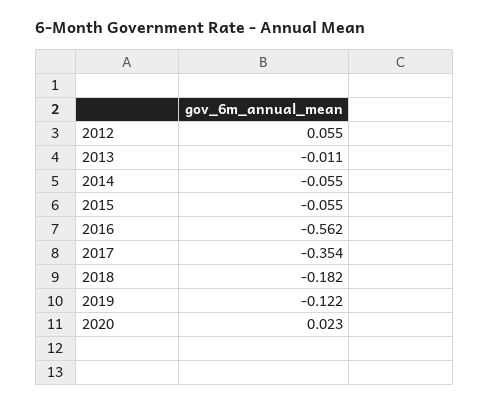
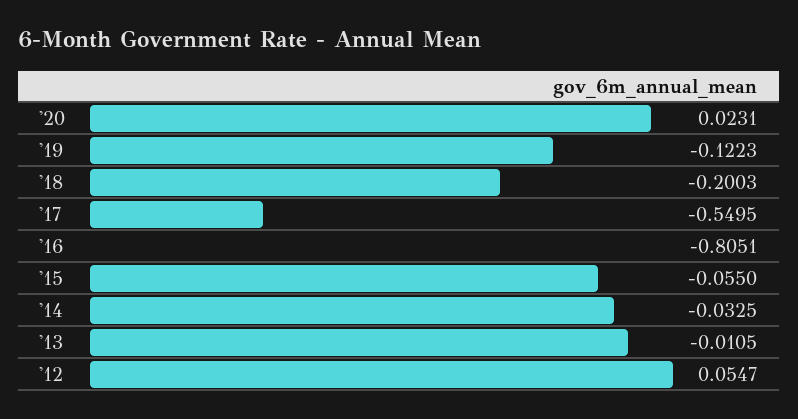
  {
    "2012": 0.0547,
    "2013": -0.0105,
-   "2014": -0.055,
+   "2014": -0.0325,
    "2015": -0.055,
-   "2016": -0.562,
+   "2016": -0.8051,
-   "2017": -0.354,
+   "2017": -0.5495,
-   "2018": -0.182,
+   "2018": -0.2003,
    "2019": -0.1223,
    "2020": 0.0231
  }

